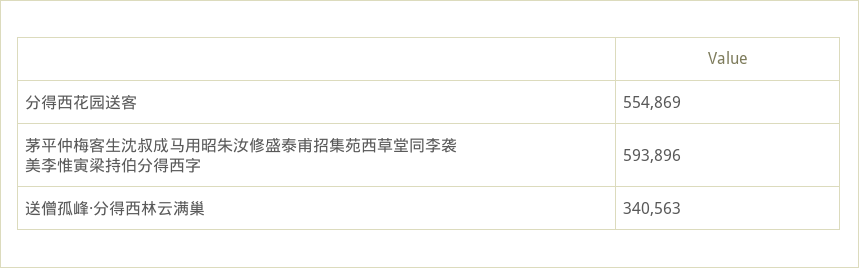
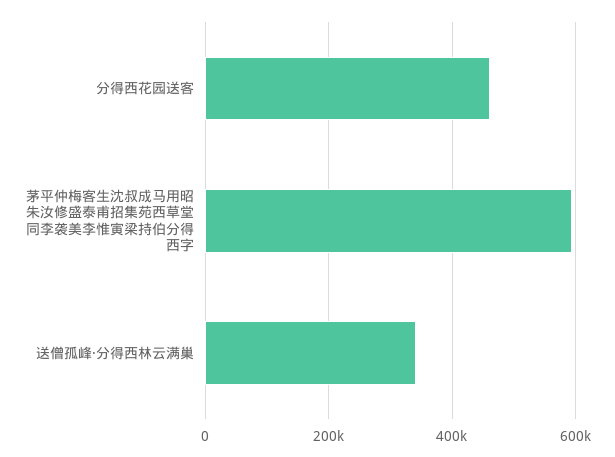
  {
-   "分得西花园送客": 554869,
+   "分得西花园送客": 460000,
    "茅平仲梅客生沈叔成马用昭朱汝修盛泰甫招集苑西草堂同李袭美李惟寅梁持伯分得西字": 593896,
    "送僧孤峰·分得西林云满巢": 340563
  }

